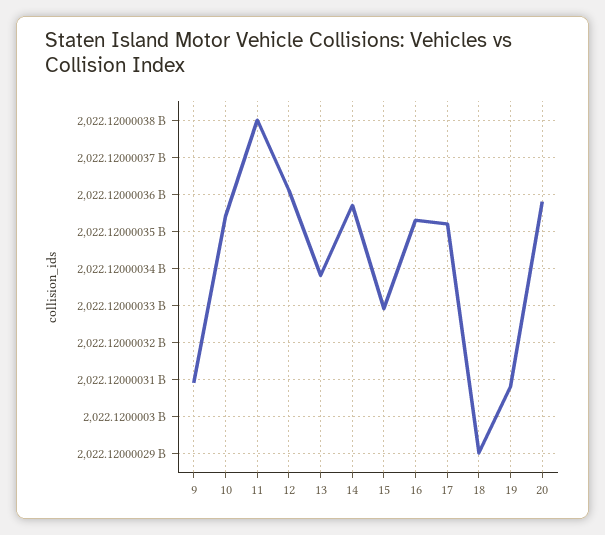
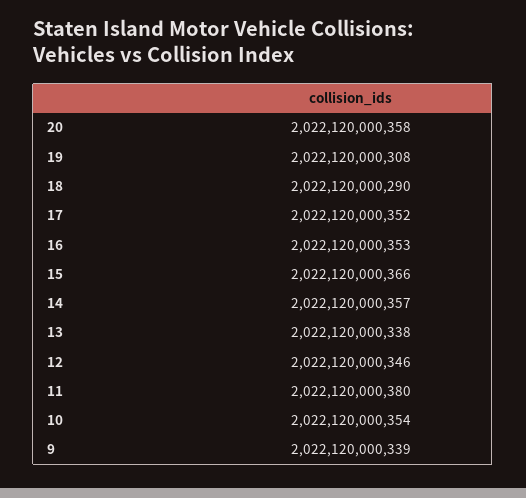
  {
-   "9": 2022120000310,
+   "9": 2022120000339,
    "10": 2022120000354,
    "11": 2022120000380,
-   "12": 2022120000360,
+   "12": 2022120000346,
    "13": 2022120000338,
    "14": 2022120000357,
-   "15": 2022120000330,
+   "15": 2022120000366,
    "16": 2022120000353,
    "17": 2022120000352,
    "18": 2022120000290,
    "19": 2022120000308,
    "20": 2022120000358
  }

